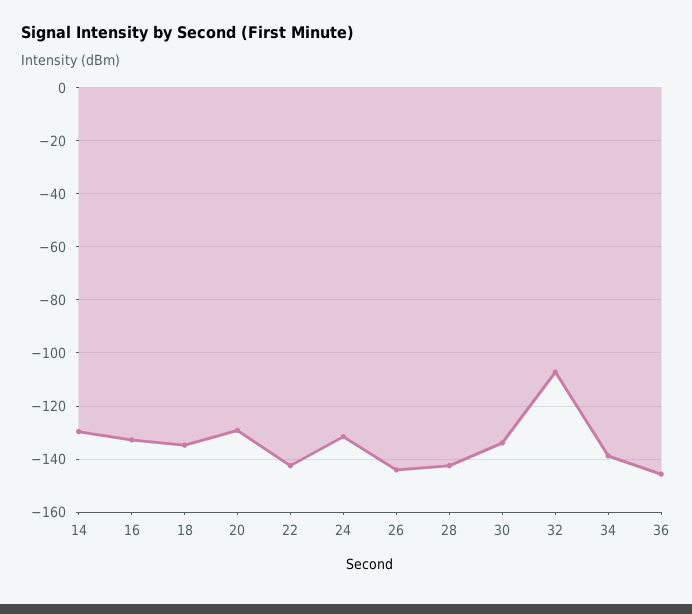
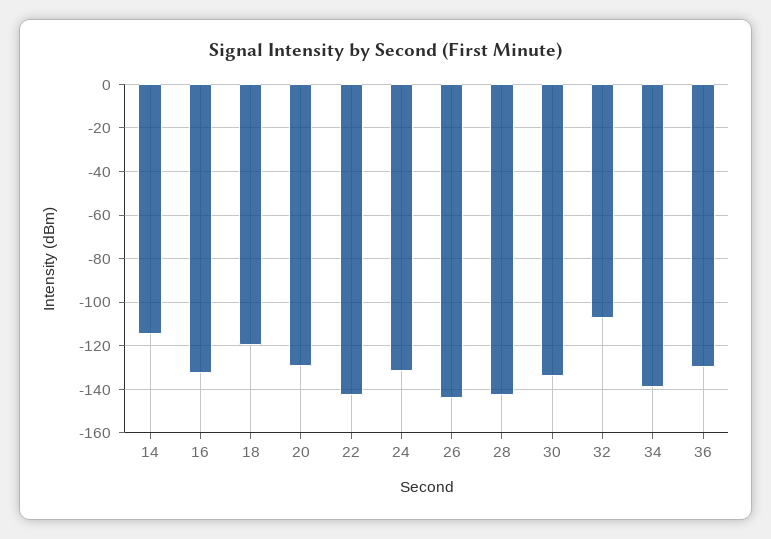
  {
-   "14": -130,
+   "14": -115,
    "16": -132.5,
-   "18": -135,
+   "18": -120,
    "20": -130,
    "22": -142.5,
    "24": -132.5,
    "26": -145,
    "28": -142.5,
    "30": -135,
    "32": -107.5,
    "34": -140,
-   "36": -145
+   "36": -130
  }

